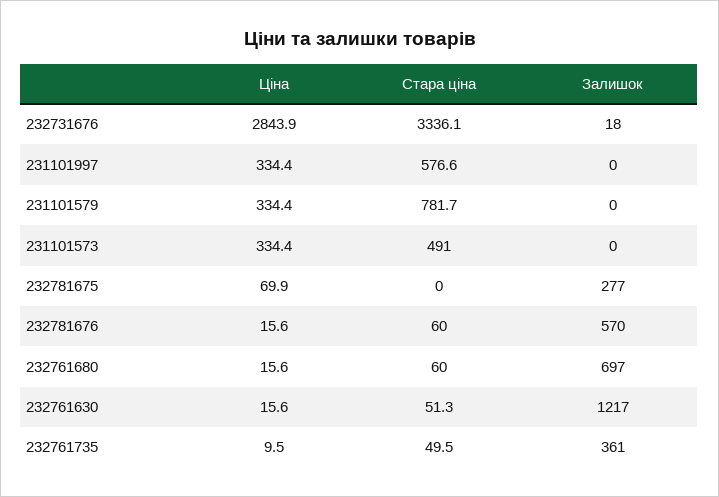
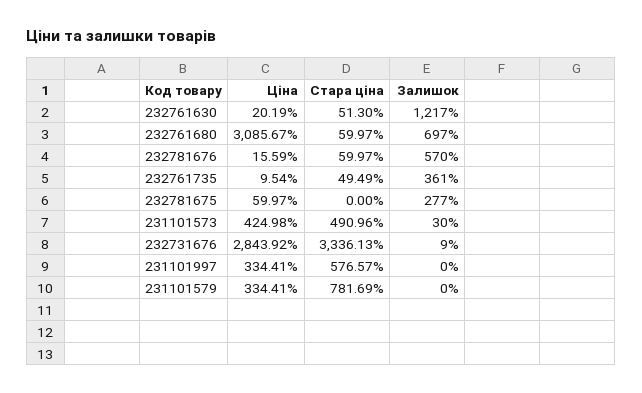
  {
    "Ціна": {
      "232731676": 2843.92,
      "231101997": 334.41,
      "231101579": 334.41,
-     "231101573": 334.4,
+     "231101573": 424.98,
-     "232781675": 69.9,
+     "232781675": 59.97,
      "232781676": 15.59,
-     "232761680": 15.6,
+     "232761680": 3085.67,
-     "232761630": 15.6,
+     "232761630": 20.19,
      "232761735": 9.54
    },
    "Стара ціна": {
      "232731676": 3336.13,
      "231101997": 576.57,
      "231101579": 781.69,
      "231101573": 490.96,
      "232781675": 0,
      "232781676": 59.97,
      "232761680": 59.97,
      "232761630": 51.3,
      "232761735": 49.49
    },
    "Залишок": {
-     "232731676": 18,
+     "232731676": 9,
      "231101997": 0,
      "231101579": 0,
-     "231101573": 0,
+     "231101573": 30,
      "232781675": 277,
      "232781676": 570,
      "232761680": 697,
      "232761630": 1217,
      "232761735": 361
    }
  }

